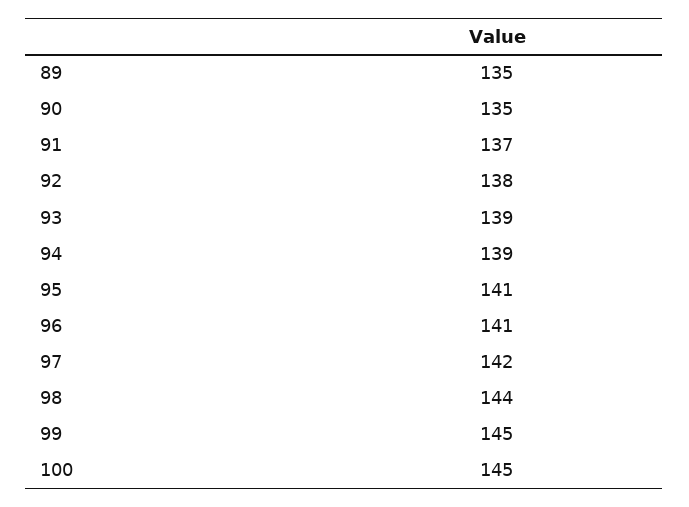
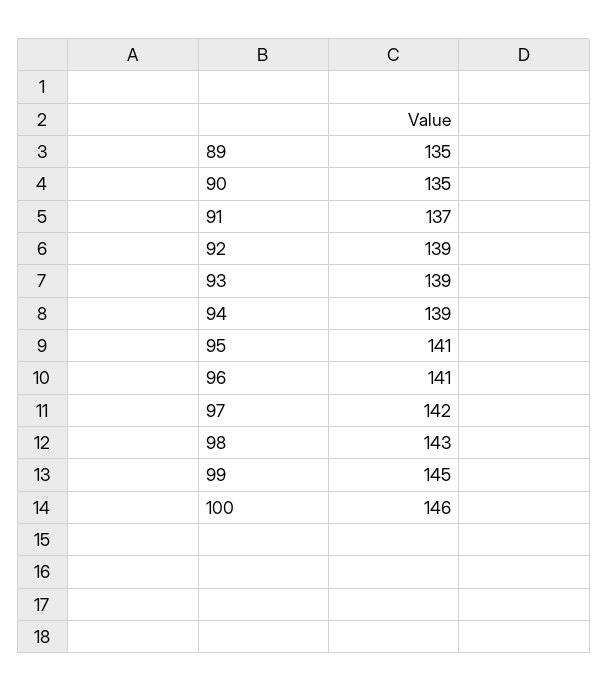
  {
    "89": 135,
    "90": 135,
    "91": 137,
-   "92": 138,
+   "92": 139,
    "93": 139,
    "94": 139,
    "95": 141,
    "96": 141,
    "97": 142,
-   "98": 144,
+   "98": 143,
    "99": 145,
-   "100": 145
+   "100": 146
  }

